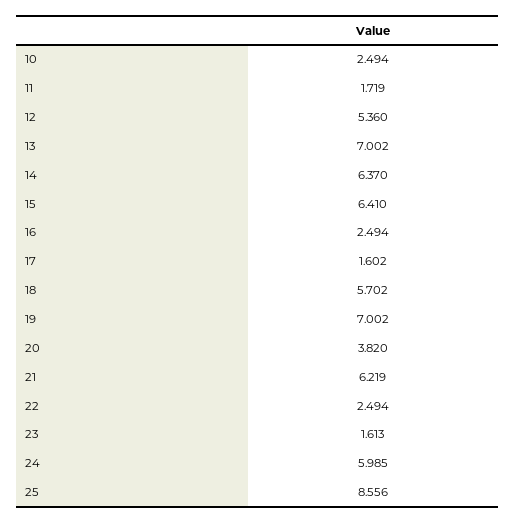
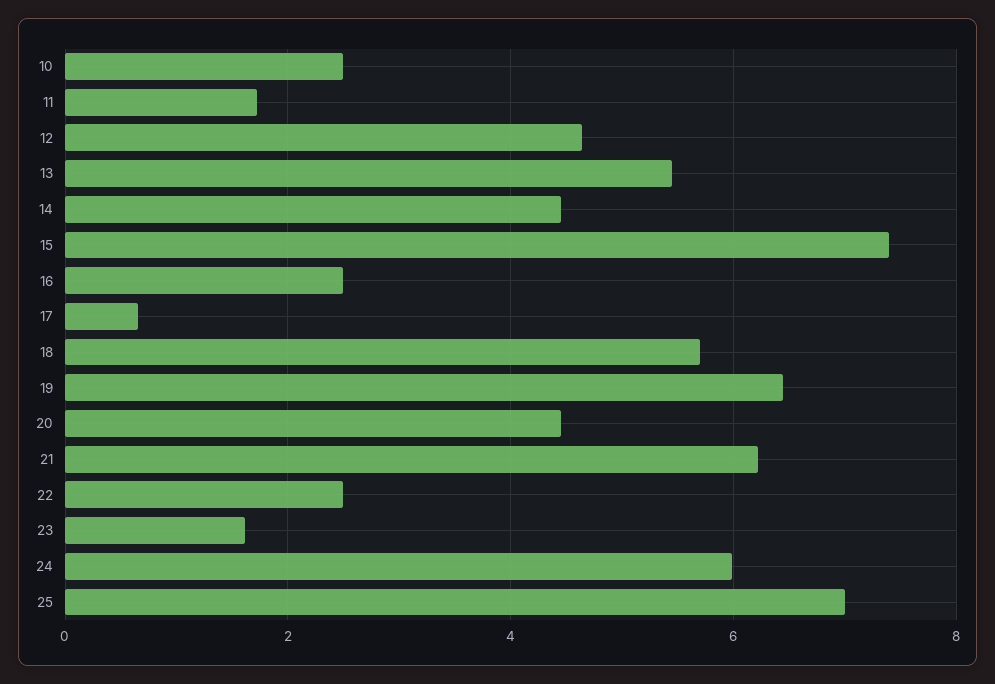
  {
    "10": 2.494,
    "11": 1.719,
-   "12": 5.36,
+   "12": 4.6,
-   "13": 7.002,
+   "13": 5.4,
-   "14": 6.37,
+   "14": 4.4,
-   "15": 6.41,
+   "15": 7.4,
    "16": 2.494,
-   "17": 1.602,
+   "17": 0.6,
    "18": 5.702,
-   "19": 7.002,
+   "19": 6.4,
-   "20": 3.82,
+   "20": 4.4,
    "21": 6.219,
    "22": 2.494,
    "23": 1.613,
    "24": 5.985,
-   "25": 8.556
+   "25": 7
  }

